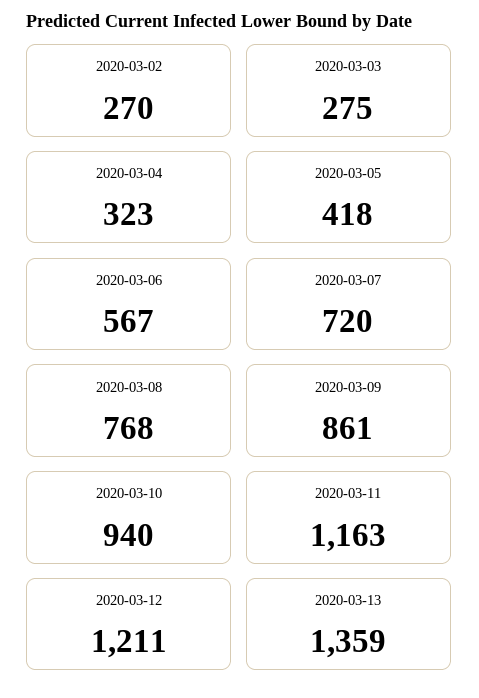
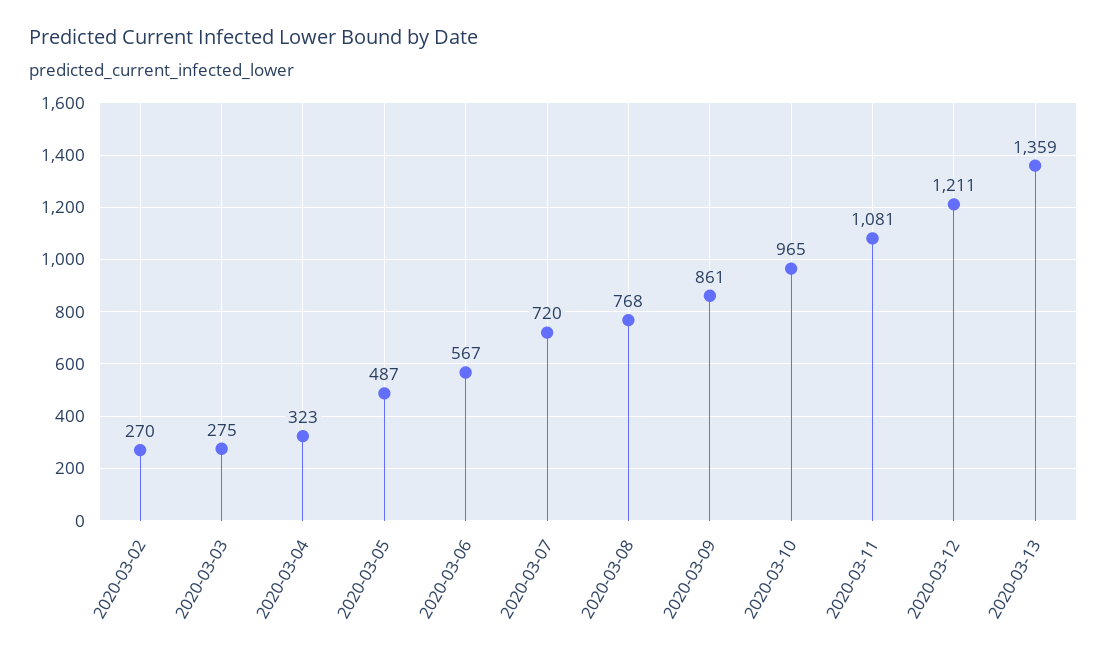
  {
    "2020-03-02": 270,
    "2020-03-03": 275,
    "2020-03-04": 323,
-   "2020-03-05": 418,
+   "2020-03-05": 487,
    "2020-03-06": 567,
    "2020-03-07": 720,
    "2020-03-08": 768,
    "2020-03-09": 861,
-   "2020-03-10": 940,
+   "2020-03-10": 965,
-   "2020-03-11": 1163,
+   "2020-03-11": 1081,
    "2020-03-12": 1211,
    "2020-03-13": 1359
  }

